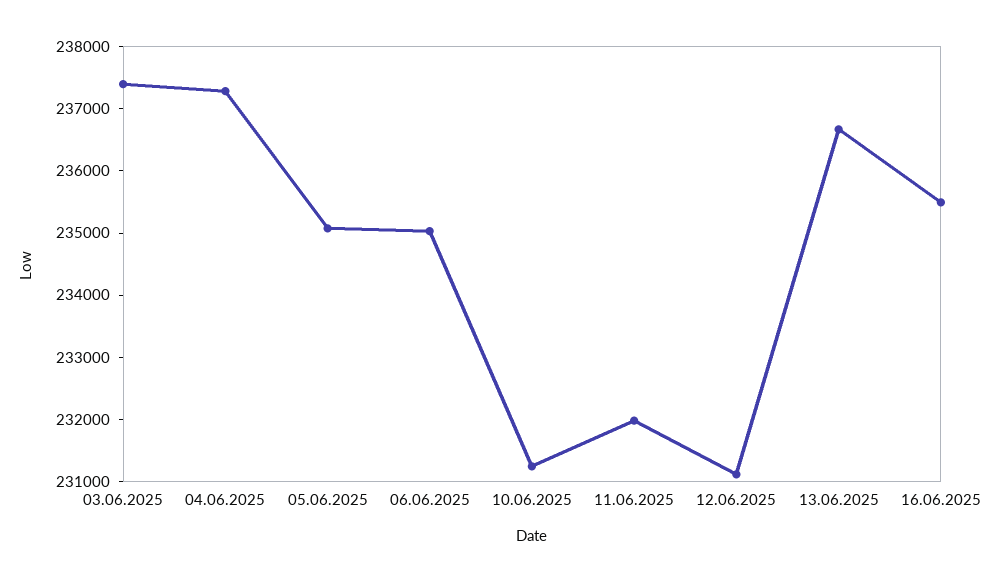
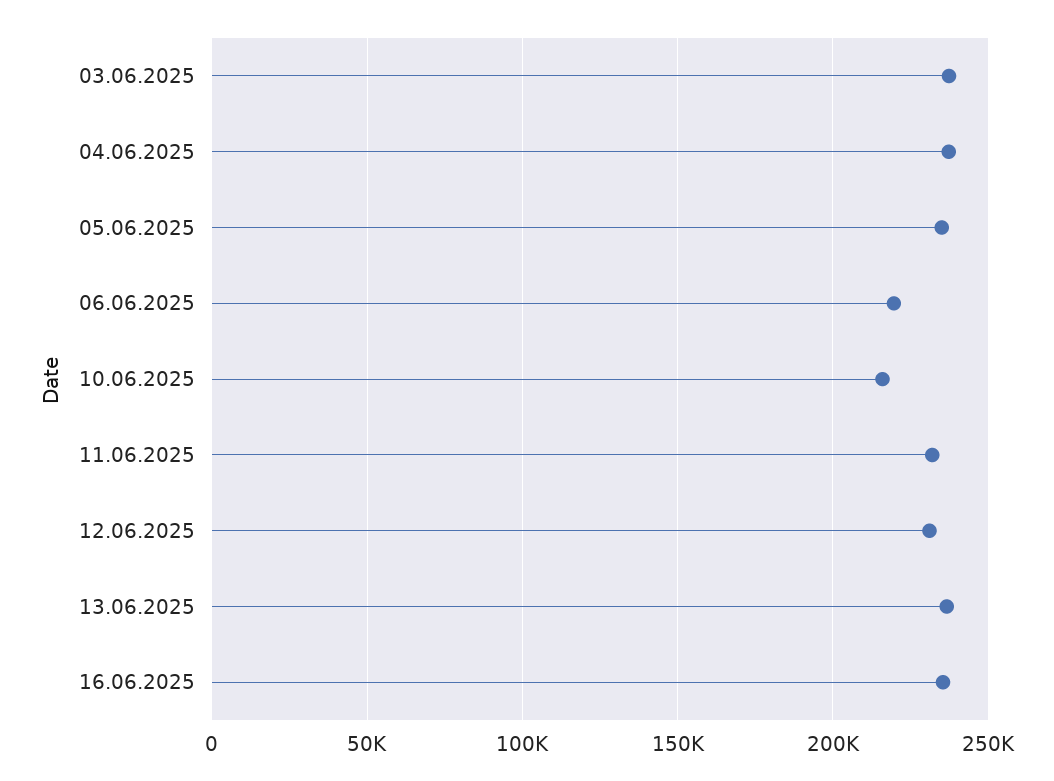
  {
    "03.06.2025": 237400,
    "04.06.2025": 237200,
    "05.06.2025": 235000,
-   "06.06.2025": 235000,
+   "06.06.2025": 220000,
-   "10.06.2025": 231200,
+   "10.06.2025": 215000,
    "11.06.2025": 232000,
    "12.06.2025": 231200,
    "13.06.2025": 236600,
    "16.06.2025": 235400
  }

